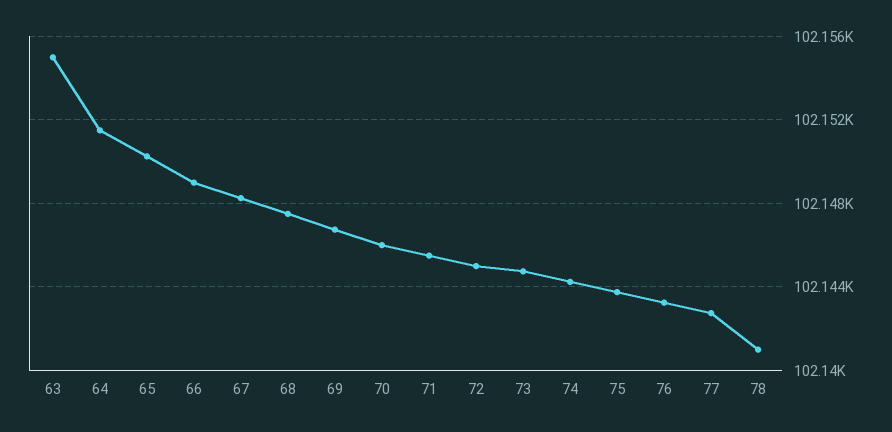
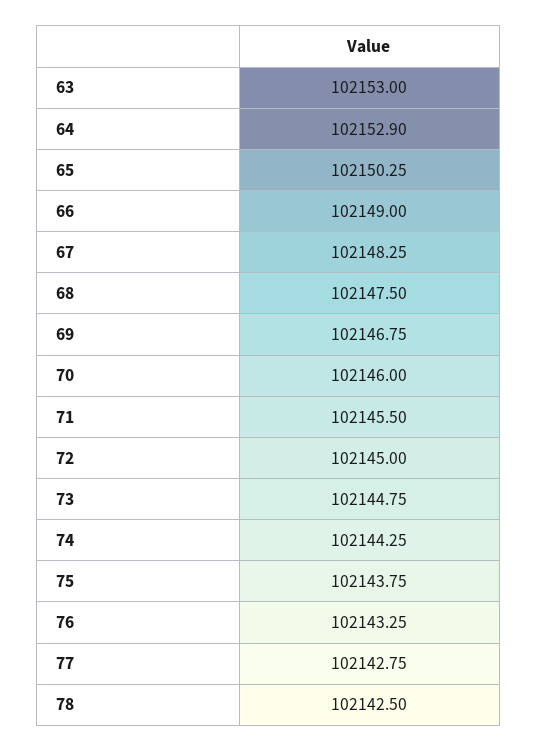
  {
-   "63": 102155,
+   "63": 102153,
-   "64": 102151.5,
+   "64": 102152.9,
    "65": 102150.25,
    "66": 102149,
    "67": 102148.25,
    "68": 102147.5,
    "69": 102146.75,
    "70": 102146,
    "71": 102145.5,
    "72": 102145,
    "73": 102144.75,
    "74": 102144.25,
    "75": 102143.75,
    "76": 102143.25,
    "77": 102142.75,
-   "78": 102141
+   "78": 102142.5
  }

